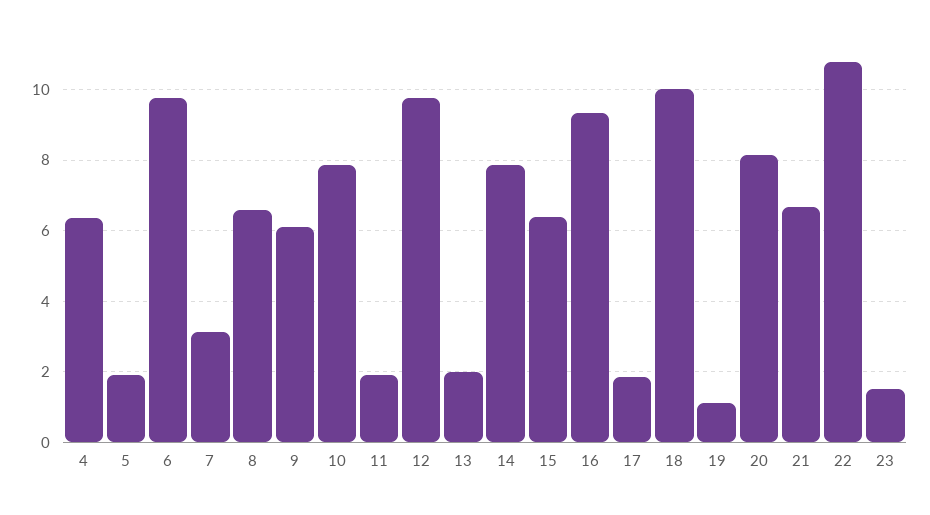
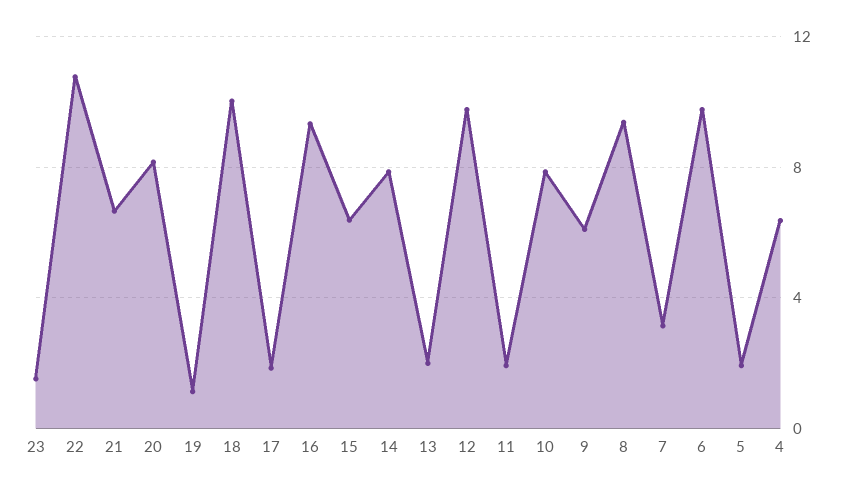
  {
    "4": 6.4,
    "5": 2,
    "6": 9.8,
    "7": 3.2,
-   "8": 6.6,
+   "8": 9.5,
    "9": 6.2,
    "10": 7.8,
    "11": 2,
    "12": 9.8,
    "13": 2,
    "14": 7.8,
    "15": 6.4,
    "16": 9.4,
    "17": 1.8,
    "18": 10,
    "19": 1.2,
    "20": 8.2,
    "21": 6.6,
    "22": 10.8,
    "23": 1.6
  }

